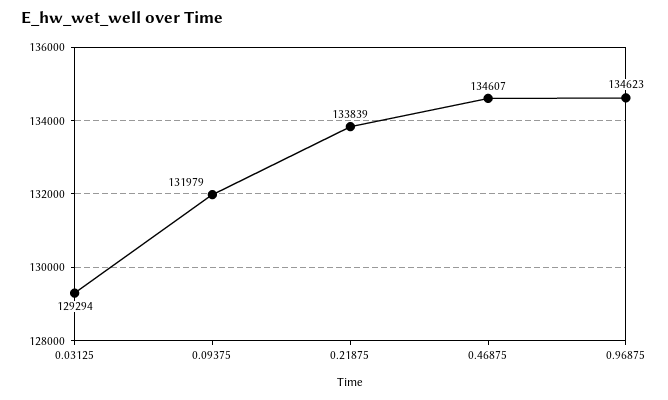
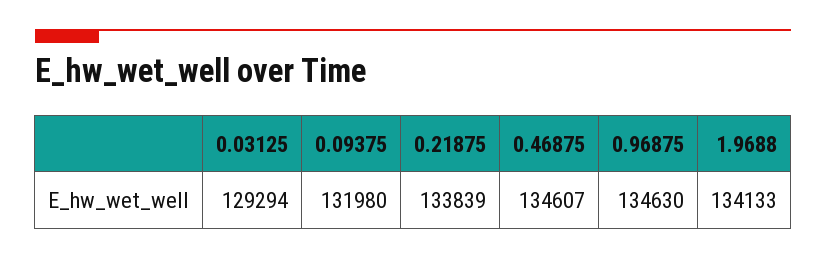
  {
    "0.03125": 129294,
-   "0.09375": 131979,
+   "0.09375": 131980,
    "0.21875": 133839,
    "0.46875": 134607,
-   "0.96875": 134623
+   "0.96875": 134630,
+   "1.9688": 134133
  }

